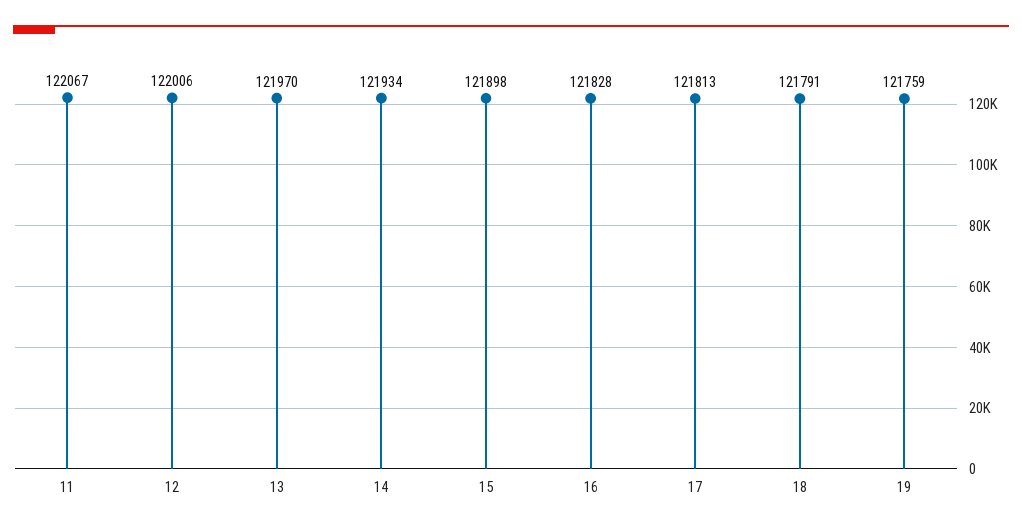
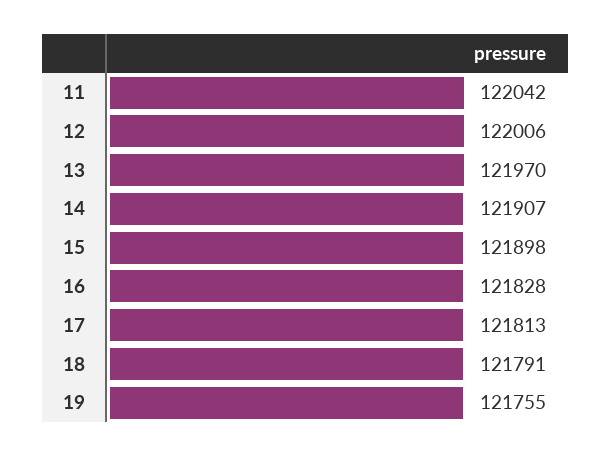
  {
-   "11": 122067,
+   "11": 122042,
    "12": 122006,
    "13": 121970,
-   "14": 121934,
+   "14": 121907,
    "15": 121898,
    "16": 121828,
    "17": 121813,
    "18": 121791,
-   "19": 121759
+   "19": 121755
  }

